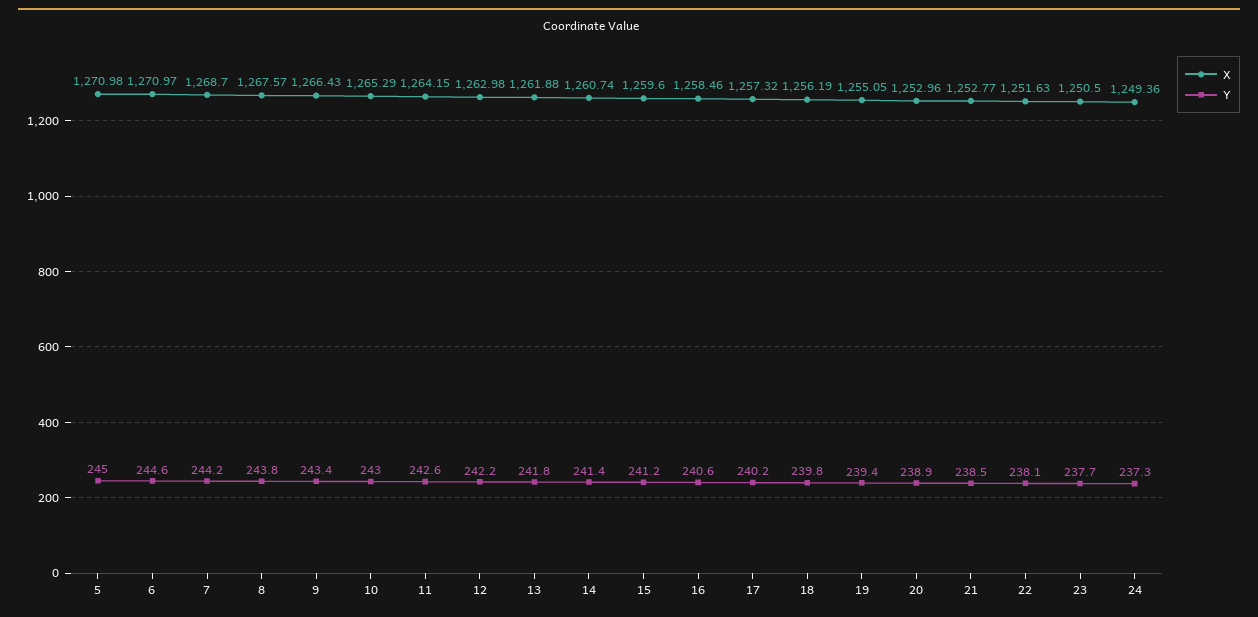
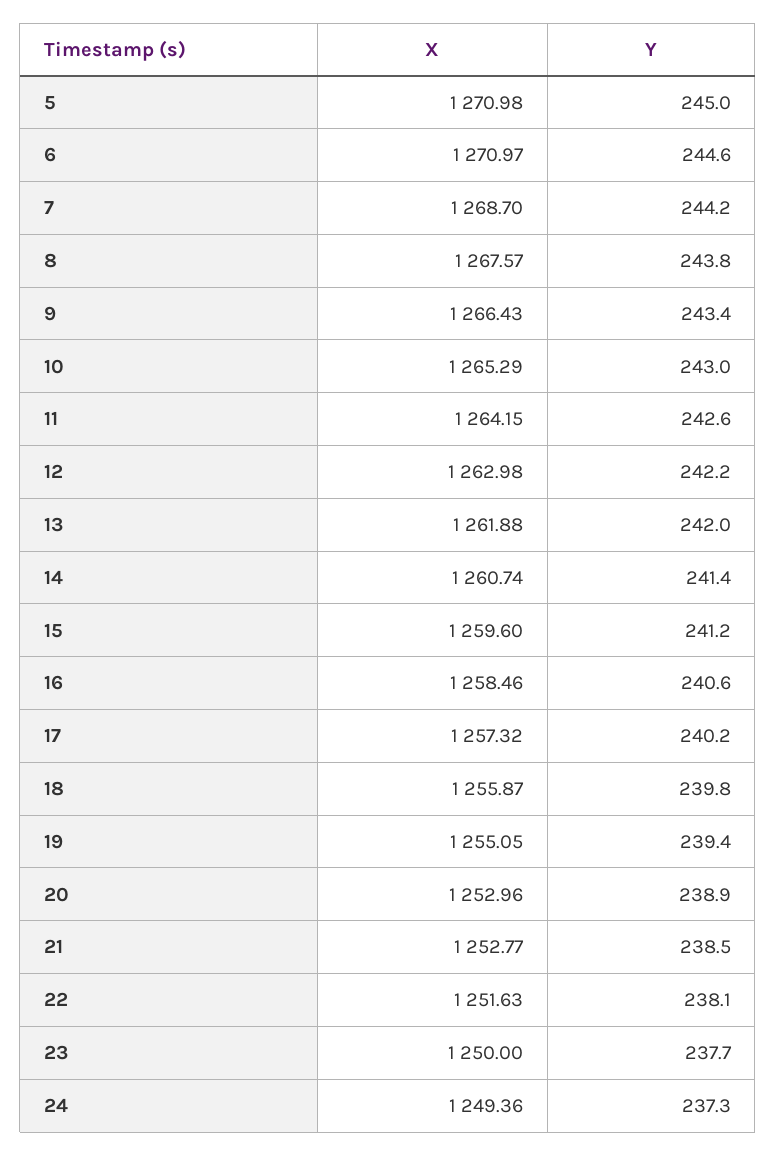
  {
    "X": {
      "5": 1270.98,
      "6": 1270.97,
      "7": 1268.7,
      "8": 1267.57,
      "9": 1266.43,
      "10": 1265.29,
      "11": 1264.15,
      "12": 1262.98,
      "13": 1261.88,
      "14": 1260.74,
      "15": 1259.6,
      "16": 1258.46,
      "17": 1257.32,
-     "18": 1256.19,
+     "18": 1255.87,
      "19": 1255.05,
      "20": 1252.96,
      "21": 1252.77,
      "22": 1251.63,
-     "23": 1250.5,
+     "23": 1250,
      "24": 1249.36
    },
    "Y": {
      "5": 245,
      "6": 244.6,
      "7": 244.2,
      "8": 243.8,
      "9": 243.4,
      "10": 243,
      "11": 242.6,
      "12": 242.2,
-     "13": 241.8,
+     "13": 242,
      "14": 241.4,
      "15": 241.2,
      "16": 240.6,
      "17": 240.2,
      "18": 239.8,
      "19": 239.4,
      "20": 238.9,
      "21": 238.5,
      "22": 238.1,
      "23": 237.7,
      "24": 237.3
    }
  }

